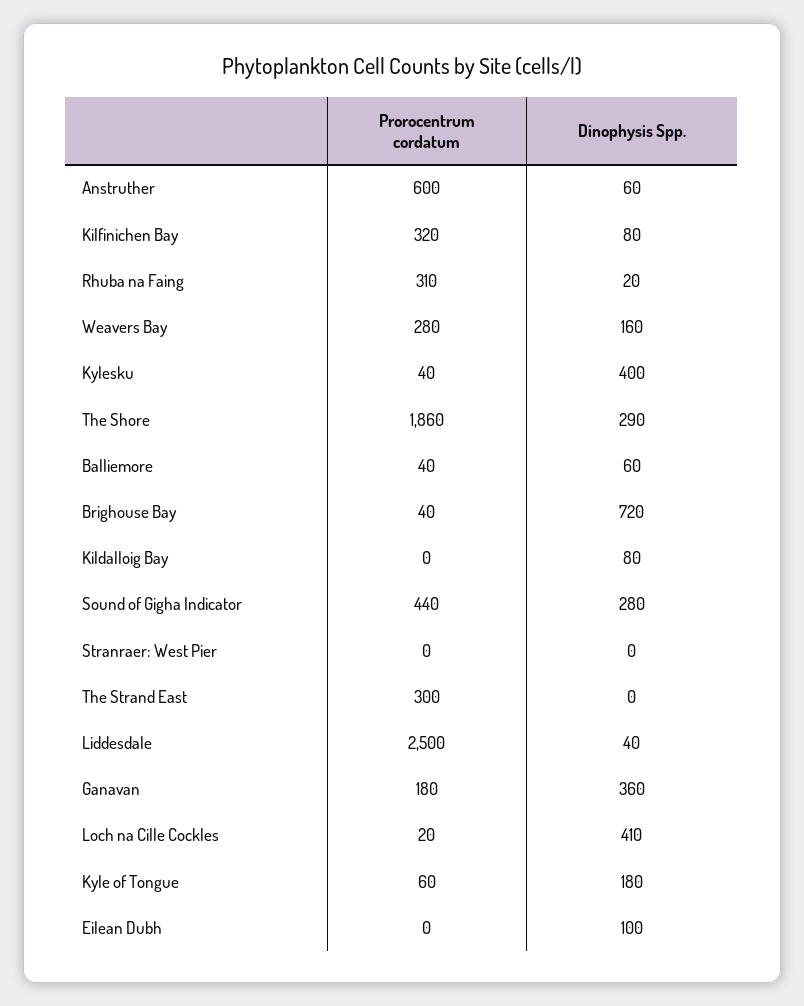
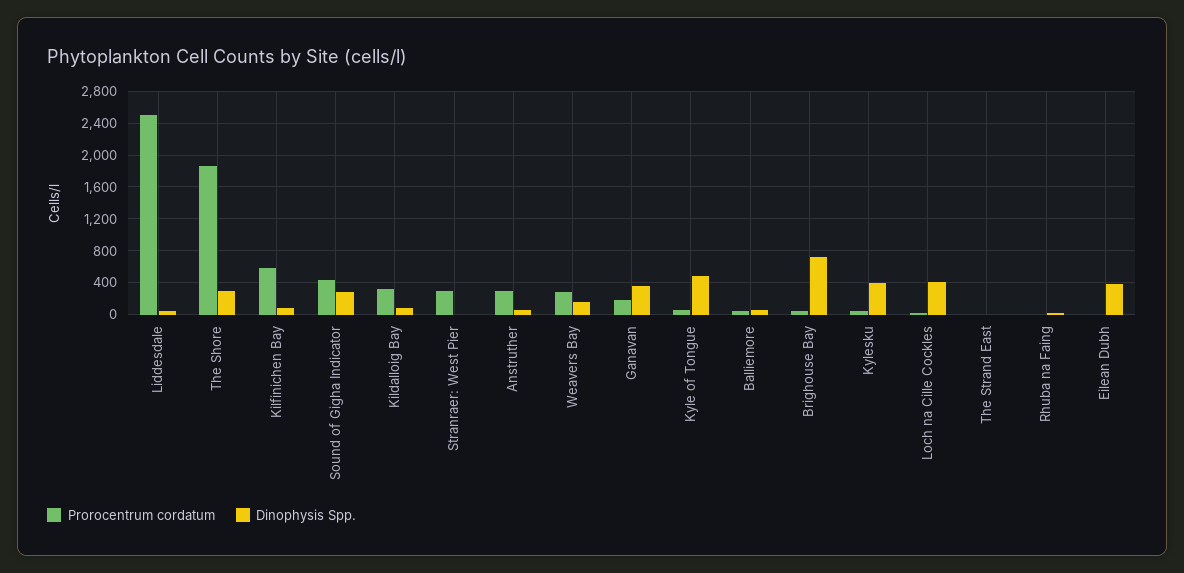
  {
    "Prorocentrum cordatum": {
-     "Anstruther": 600,
+     "Anstruther": 300,
-     "Kilfinichen Bay": 320,
+     "Kilfinichen Bay": 600,
-     "Rhuba na Faing": 310,
+     "Rhuba na Faing": 0,
      "Weavers Bay": 280,
      "Kylesku": 40,
      "The Shore": 1860,
      "Balliemore": 40,
      "Brighouse Bay": 40,
-     "Kildalloig Bay": 0,
+     "Kildalloig Bay": 300,
      "Sound of Gigha Indicator": 440,
-     "Stranraer: West Pier": 0,
+     "Stranraer: West Pier": 300,
-     "The Strand East": 300,
+     "The Strand East": 0,
      "Liddesdale": 2500,
      "Ganavan": 180,
      "Loch na Cille Cockles": 20,
      "Kyle of Tongue": 60,
      "Eilean Dubh": 0
    },
    "Dinophysis Spp.": {
      "Anstruther": 60,
      "Kilfinichen Bay": 80,
      "Rhuba na Faing": 20,
      "Weavers Bay": 160,
      "Kylesku": 400,
      "The Shore": 290,
      "Balliemore": 60,
      "Brighouse Bay": 720,
      "Kildalloig Bay": 80,
      "Sound of Gigha Indicator": 280,
      "Stranraer: West Pier": 0,
      "The Strand East": 0,
      "Liddesdale": 40,
      "Ganavan": 360,
      "Loch na Cille Cockles": 410,
-     "Kyle of Tongue": 180,
+     "Kyle of Tongue": 500,
-     "Eilean Dubh": 100
+     "Eilean Dubh": 400
    }
  }

